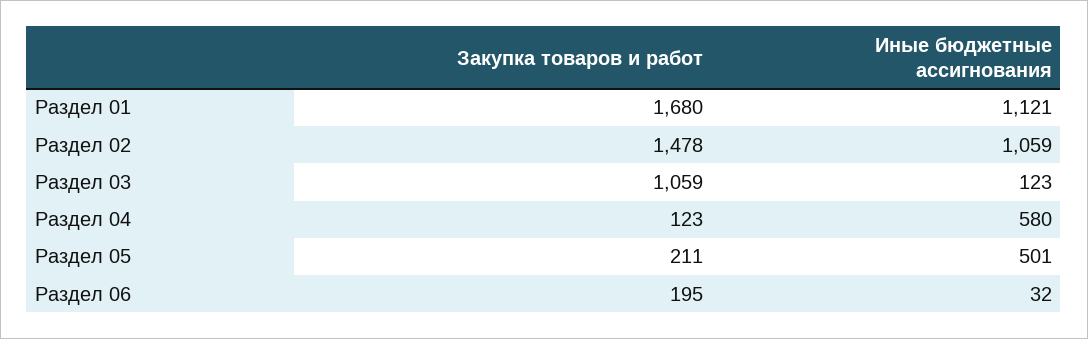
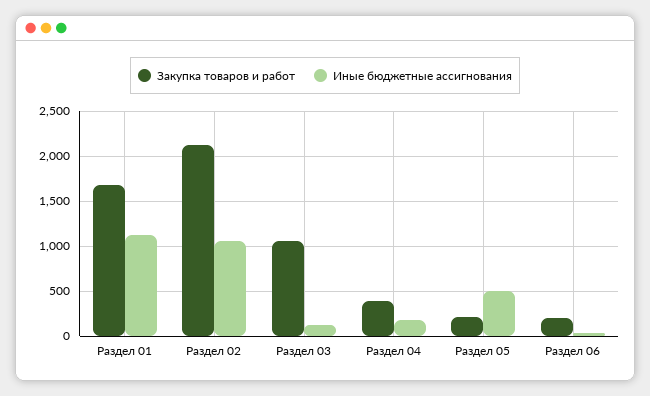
  {
    "Закупка товаров и работ": {
      "Раздел 01": 1680,
-     "Раздел 02": 1478,
+     "Раздел 02": 2100,
      "Раздел 03": 1059,
-     "Раздел 04": 123,
+     "Раздел 04": 400,
      "Раздел 05": 211,
      "Раздел 06": 195
    },
    "Иные бюджетные ассигнования": {
      "Раздел 01": 1121,
      "Раздел 02": 1059,
      "Раздел 03": 123,
-     "Раздел 04": 580,
+     "Раздел 04": 200,
      "Раздел 05": 501,
      "Раздел 06": 32
    }
  }

